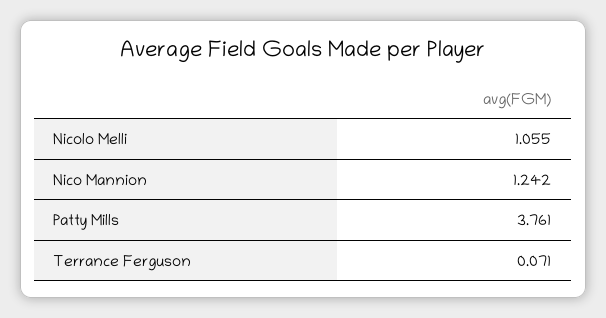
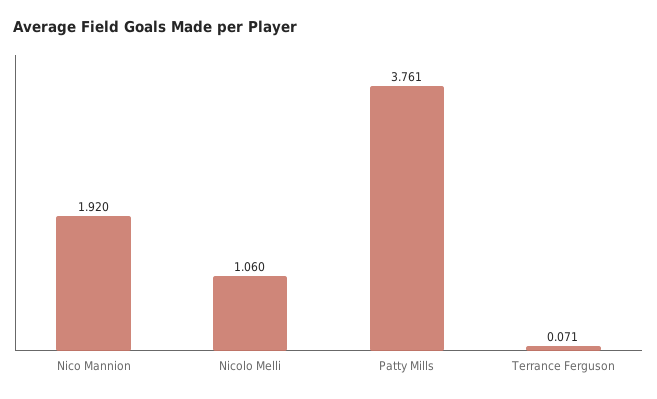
  {
-   "Nicolo Melli": 1.055,
+   "Nicolo Melli": 1.06,
-   "Nico Mannion": 1.242,
+   "Nico Mannion": 1.92,
    "Patty Mills": 3.761,
    "Terrance Ferguson": 0.071
  }

